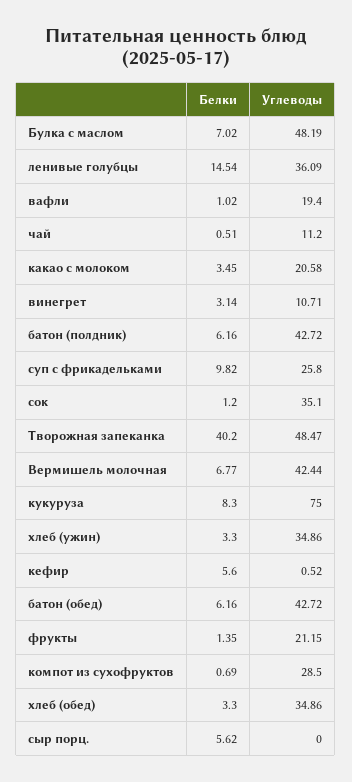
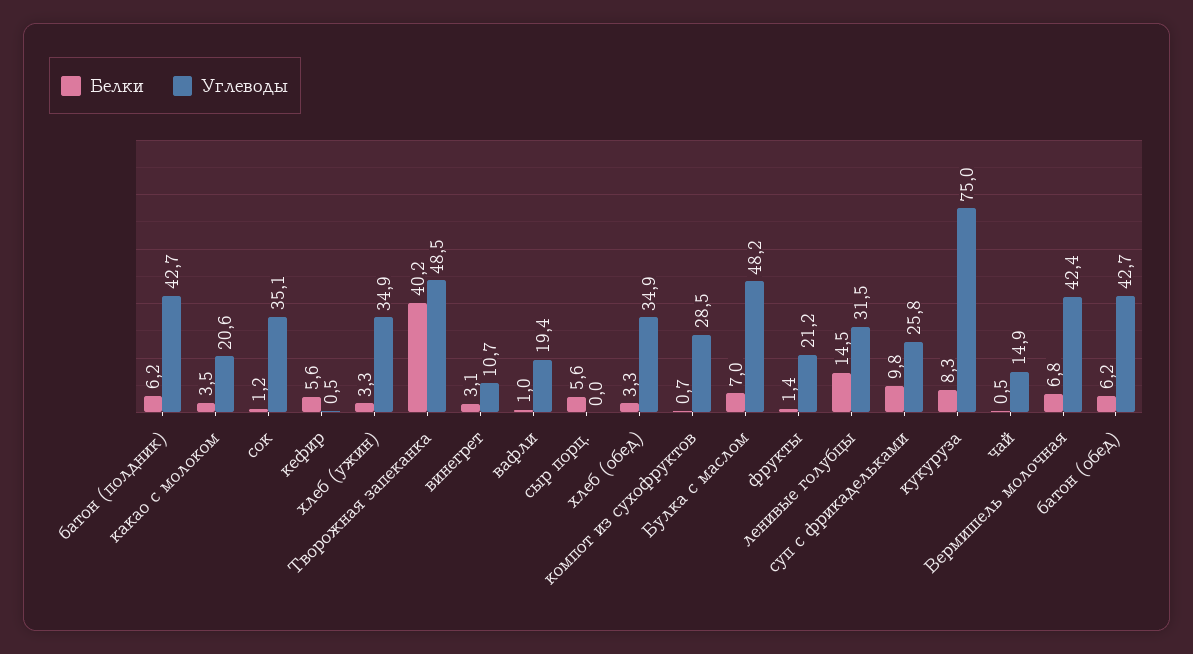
  {
    "Белки": {
      "Булка с маслом": 7.02,
      "ленивые голубцы": 14.54,
      "вафли": 1.02,
      "чай": 0.51,
      "какао с молоком": 3.45,
      "винегрет": 3.14,
      "батон (полдник)": 6.16,
      "суп с фрикадельками": 9.82,
      "сок": 1.2,
      "Творожная запеканка": 40.2,
      "Вермишель молочная": 6.77,
      "кукуруза": 8.3,
      "хлеб (ужин)": 3.3,
      "кефир": 5.6,
      "батон (обед)": 6.16,
      "фрукты": 1.35,
      "компот из сухофруктов": 0.69,
      "хлеб (обед)": 3.3,
      "сыр порц.": 5.62
    },
    "Углеводы": {
      "Булка с маслом": 48.19,
-     "ленивые голубцы": 36.09,
+     "ленивые голубцы": 31.5,
      "вафли": 19.4,
-     "чай": 11.2,
+     "чай": 14.9,
      "какао с молоком": 20.58,
      "винегрет": 10.71,
      "батон (полдник)": 42.72,
      "суп с фрикадельками": 25.8,
      "сок": 35.1,
      "Творожная запеканка": 48.47,
      "Вермишель молочная": 42.44,
      "кукуруза": 75,
      "хлеб (ужин)": 34.86,
      "кефир": 0.52,
      "батон (обед)": 42.72,
      "фрукты": 21.15,
      "компот из сухофруктов": 28.5,
      "хлеб (обед)": 34.86,
      "сыр порц.": 0
    }
  }

